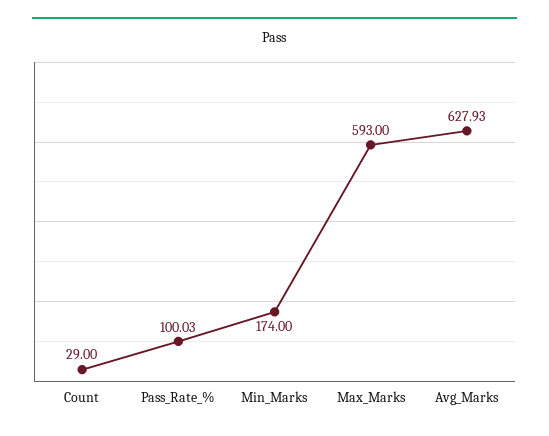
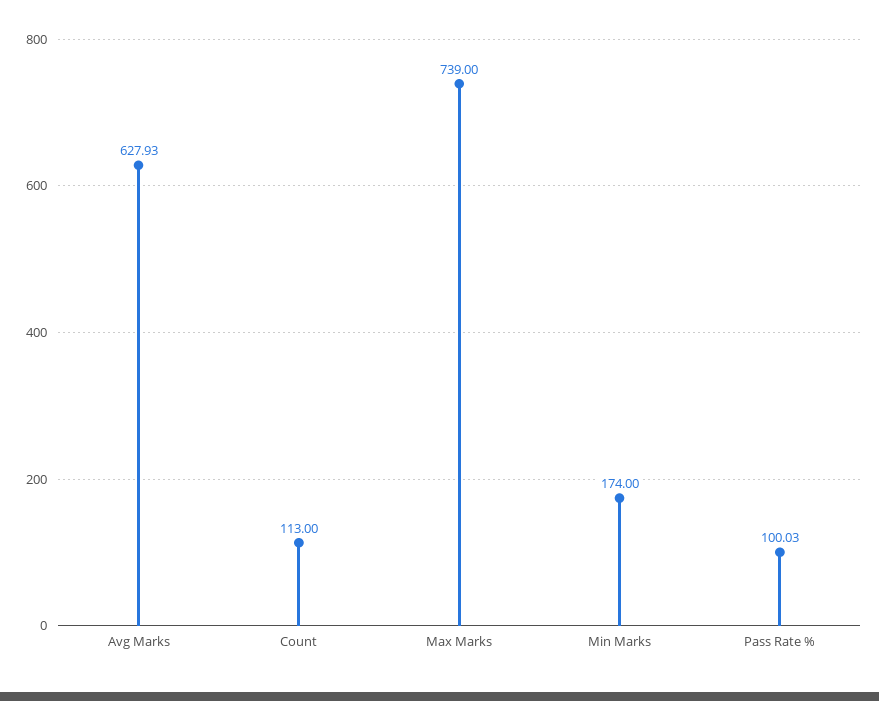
  {
-   "Count": 29,
+   "Count": 113,
    "Pass_Rate_%": 100.03,
    "Min_Marks": 174,
-   "Max_Marks": 593,
+   "Max_Marks": 739,
    "Avg_Marks": 627.93
  }

